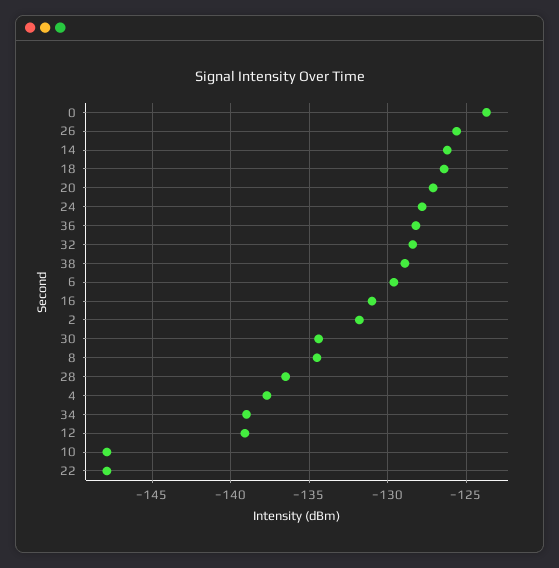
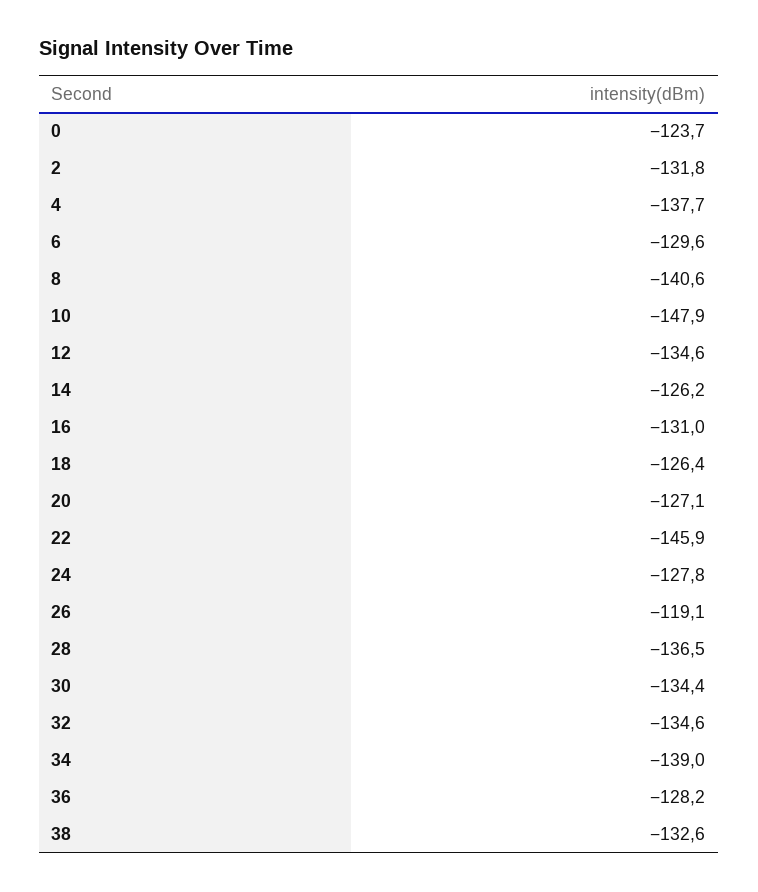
  {
    "0": -123.7,
-   "26": -125.5,
+   "26": -119.1,
    "14": -126.2,
    "18": -126.4,
    "20": -127.1,
    "24": -127.8,
    "36": -128.2,
-   "32": -128.5,
+   "32": -134.6,
-   "38": -129,
+   "38": -132.6,
    "6": -129.6,
    "16": -131,
    "2": -131.8,
    "30": -134.4,
-   "8": -134.5,
+   "8": -140.6,
    "28": -136.5,
    "4": -137.7,
    "34": -139,
-   "12": -139,
+   "12": -134.6,
    "10": -147.9,
-   "22": -148
+   "22": -145.9
  }

